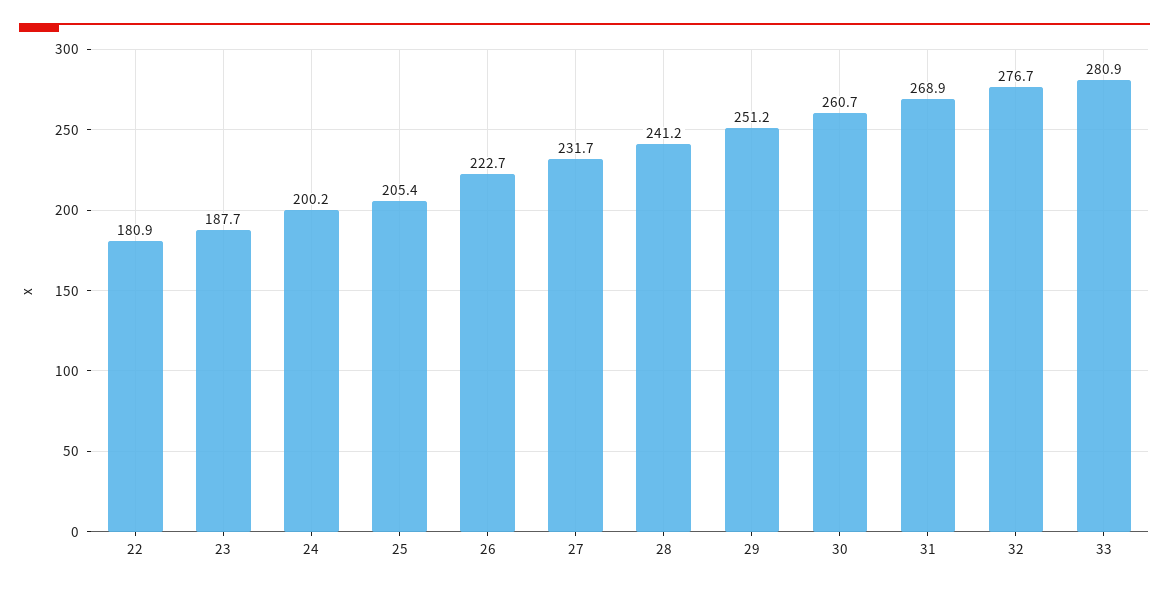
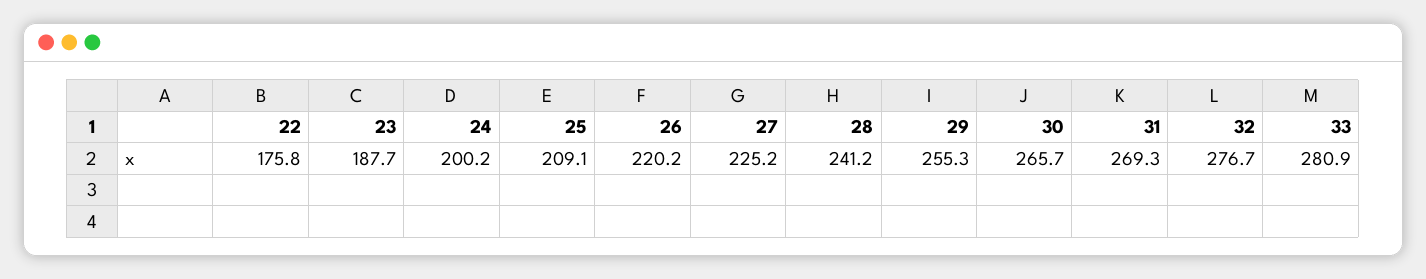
  {
-   "22": 180.9,
+   "22": 175.8,
    "23": 187.7,
    "24": 200.2,
-   "25": 205.4,
+   "25": 209.1,
-   "26": 222.7,
+   "26": 220.2,
-   "27": 231.7,
+   "27": 225.2,
    "28": 241.2,
-   "29": 251.2,
+   "29": 255.3,
-   "30": 260.7,
+   "30": 265.7,
-   "31": 268.9,
+   "31": 269.3,
    "32": 276.7,
    "33": 280.9
  }

